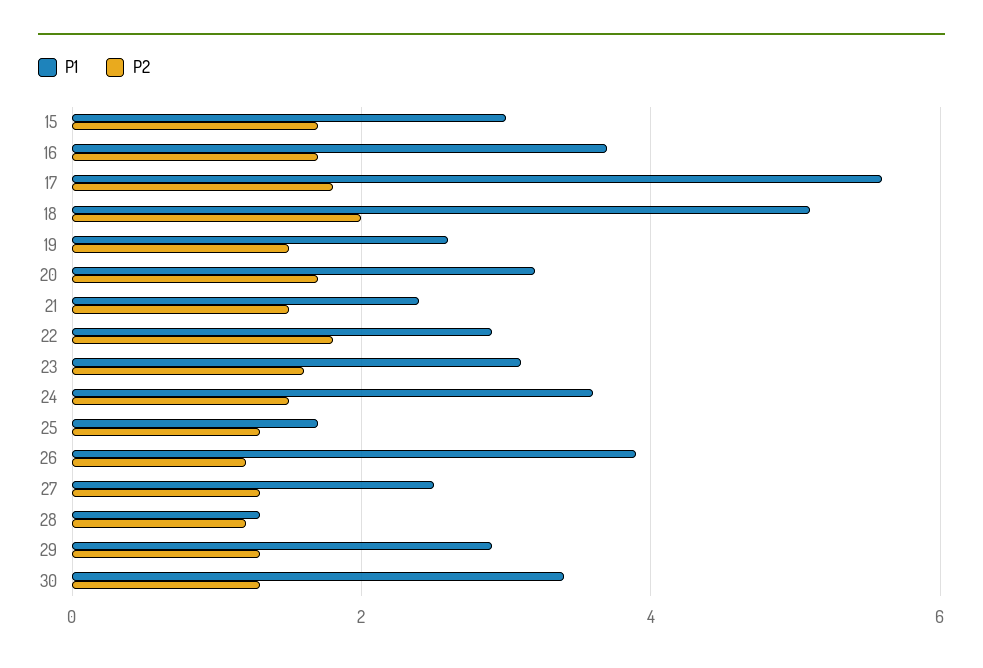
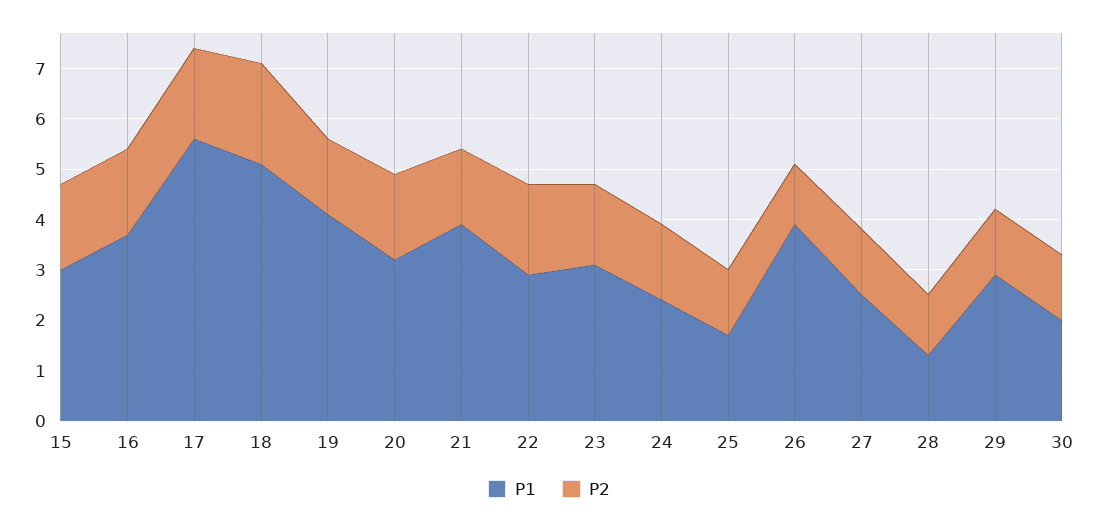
  {
    "P1": {
      "15": 3,
      "16": 3.5,
      "17": 5.5,
      "18": 5,
-     "19": 2.5,
+     "19": 4,
      "20": 3,
-     "21": 2.5,
+     "21": 4,
      "22": 3,
      "23": 3,
-     "24": 3.5,
+     "24": 2.5,
      "25": 1.5,
      "26": 4,
      "27": 2.5,
      "28": 1.5,
      "29": 3,
-     "30": 3.5
+     "30": 2
    },
    "P2": {
      "15": 1.5,
      "16": 1.5,
      "17": 2,
      "18": 2,
      "19": 1.5,
      "20": 1.5,
      "21": 1.5,
      "22": 2,
      "23": 1.5,
      "24": 1.5,
      "25": 1.5,
      "26": 1,
      "27": 1.5,
      "28": 1,
      "29": 1.5,
      "30": 1.5
    }
  }

